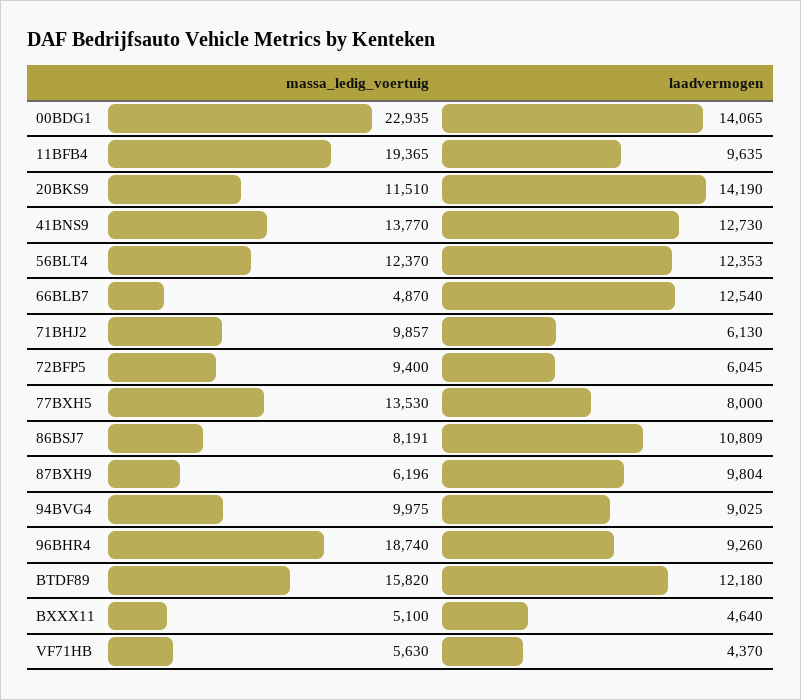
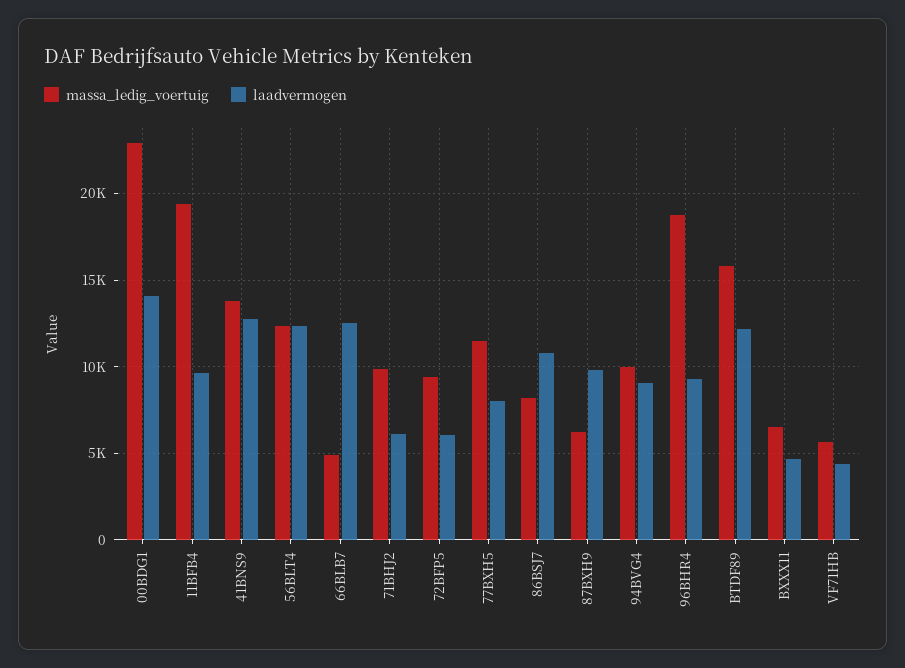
  {
    "massa_ledig_voertuig": {
      "00BDG1": 22935,
      "11BFB4": 19365,
-     "20BKS9": 11510,
      "41BNS9": 13770,
      "56BLT4": 12370,
      "66BLB7": 4870,
      "71BHJ2": 9857,
      "72BFP5": 9400,
-     "77BXH5": 13530,
+     "77BXH5": 11500,
      "86BSJ7": 8191,
      "87BXH9": 6196,
      "94BVG4": 9975,
      "96BHR4": 18740,
      "BTDF89": 15820,
-     "BXXX11": 5100,
+     "BXXX11": 6500,
      "VF71HB": 5630
    },
    "laadvermogen": {
      "00BDG1": 14065,
      "11BFB4": 9635,
-     "20BKS9": 14190,
      "41BNS9": 12730,
      "56BLT4": 12353,
      "66BLB7": 12540,
      "71BHJ2": 6130,
      "72BFP5": 6045,
      "77BXH5": 8000,
      "86BSJ7": 10809,
      "87BXH9": 9804,
      "94BVG4": 9025,
      "96BHR4": 9260,
      "BTDF89": 12180,
      "BXXX11": 4640,
      "VF71HB": 4370
    }
  }

